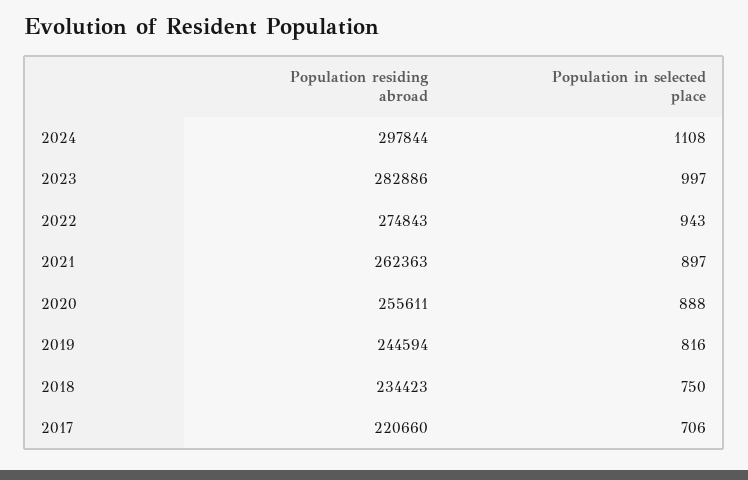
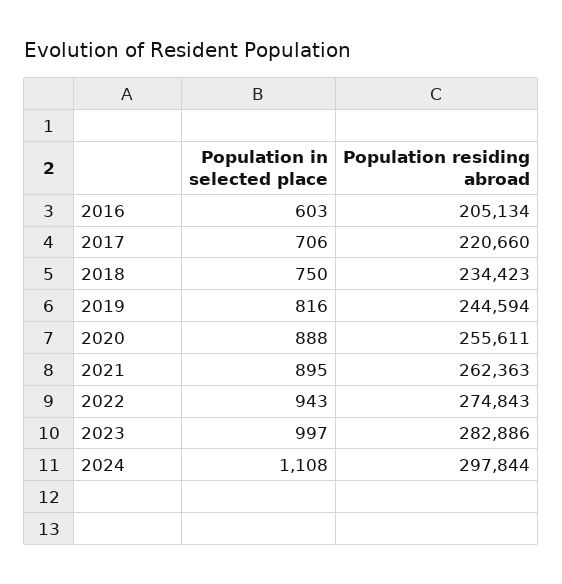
  {
    "Population residing abroad": {
      "2024": 297844,
      "2023": 282886,
      "2022": 274843,
      "2021": 262363,
      "2020": 255611,
      "2019": 244594,
      "2018": 234423,
-     "2017": 220660
+     "2017": 220660,
+     "2016": 205134
    },
    "Population in selected place": {
      "2024": 1108,
      "2023": 997,
      "2022": 943,
-     "2021": 897,
+     "2021": 895,
      "2020": 888,
      "2019": 816,
      "2018": 750,
-     "2017": 706
+     "2017": 706,
+     "2016": 603
    }
  }

